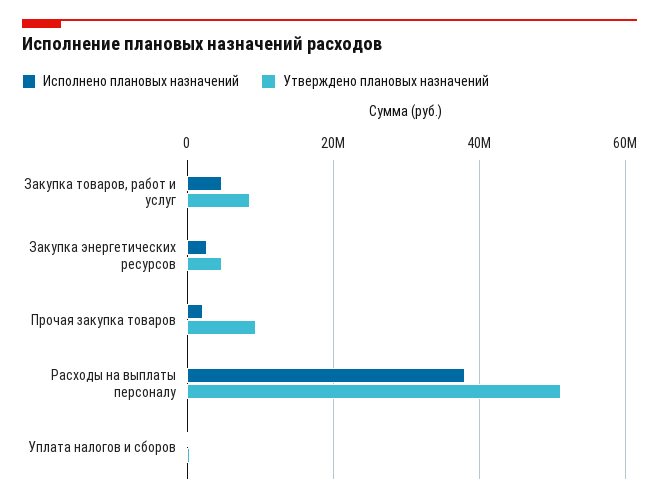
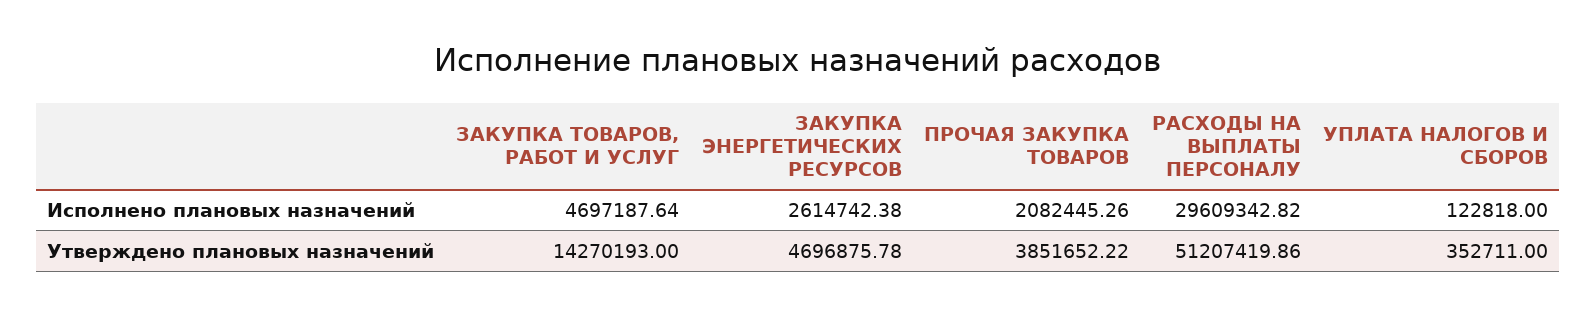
  {
    "Исполнено плановых назначений": {
      "Закупка товаров, работ и услуг": 4697187.64,
      "Закупка энергетических ресурсов": 2614742.38,
      "Прочая закупка товаров": 2082445.26,
-     "Расходы на выплаты персоналу": 38000000,
+     "Расходы на выплаты персоналу": 29609342.82,
      "Уплата налогов и сборов": 122818
    },
    "Утверждено плановых назначений": {
-     "Закупка товаров, работ и услуг": 8000000,
+     "Закупка товаров, работ и услуг": 14270193,
      "Закупка энергетических ресурсов": 4696875.78,
-     "Прочая закупка товаров": 10000000,
+     "Прочая закупка товаров": 3851652.22,
      "Расходы на выплаты персоналу": 51207419.86,
      "Уплата налогов и сборов": 352711
    }
  }

